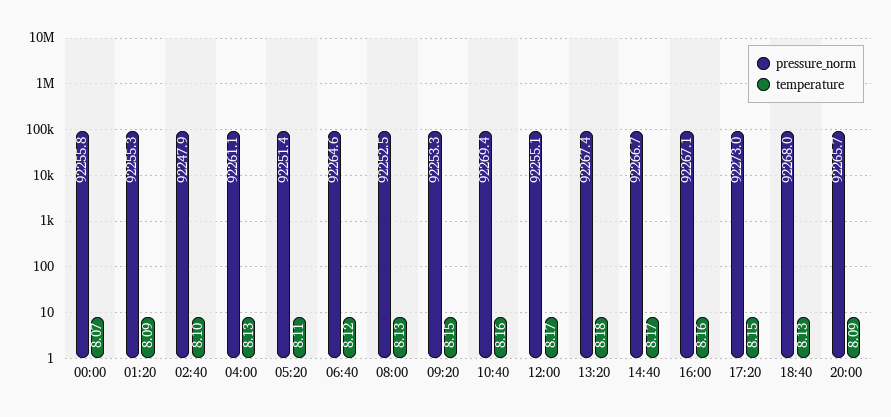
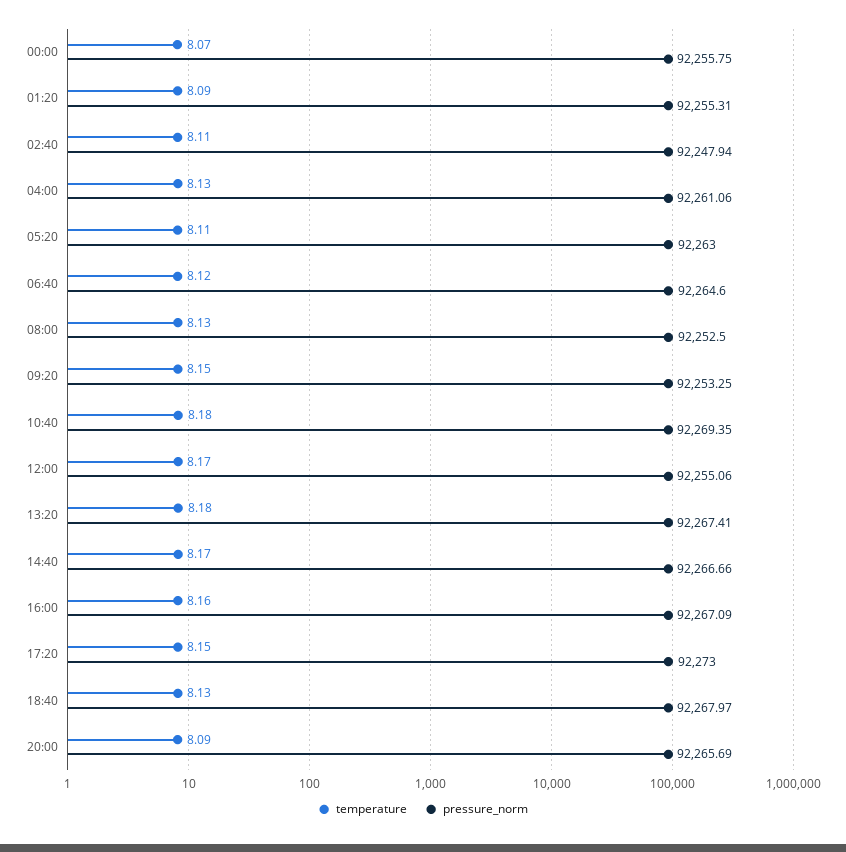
  {
    "pressure_norm": {
      "00:00": 92255.75,
      "01:20": 92255.31,
      "02:40": 92247.94,
      "04:00": 92261.06,
-     "05:20": 92251.4,
+     "05:20": 92263,
      "06:40": 92264.6,
      "08:00": 92252.5,
      "09:20": 92253.25,
      "10:40": 92269.35,
      "12:00": 92255.06,
      "13:20": 92267.41,
      "14:40": 92266.66,
      "16:00": 92267.09,
      "17:20": 92273,
      "18:40": 92267.97,
      "20:00": 92265.69
    },
    "temperature": {
      "00:00": 8.07,
      "01:20": 8.09,
-     "02:40": 8.1,
+     "02:40": 8.11,
      "04:00": 8.13,
      "05:20": 8.11,
      "06:40": 8.12,
      "08:00": 8.13,
      "09:20": 8.15,
-     "10:40": 8.16,
+     "10:40": 8.18,
      "12:00": 8.17,
      "13:20": 8.18,
      "14:40": 8.17,
      "16:00": 8.16,
      "17:20": 8.15,
      "18:40": 8.13,
      "20:00": 8.09
    }
  }

